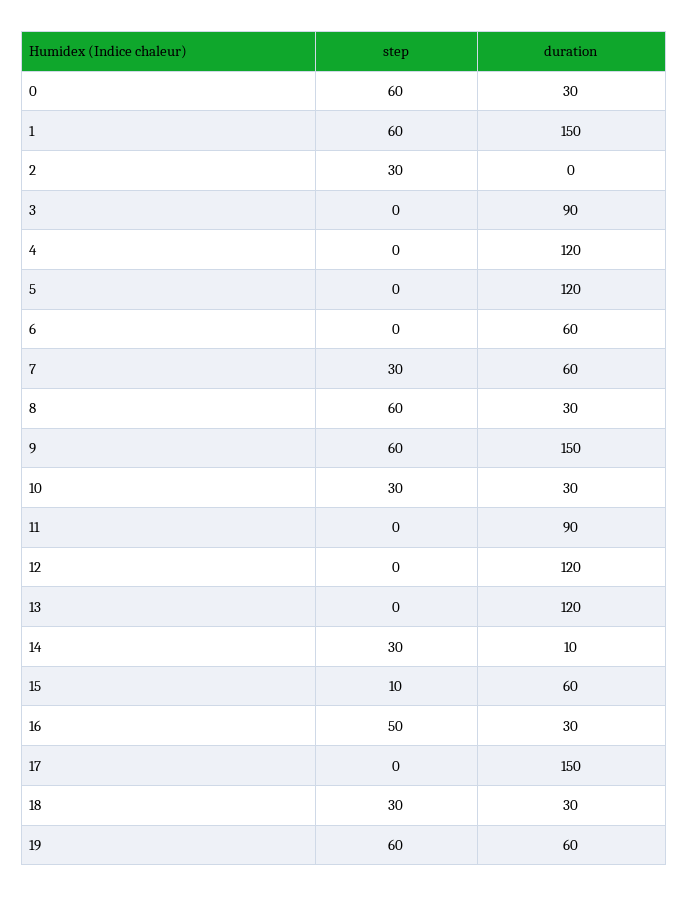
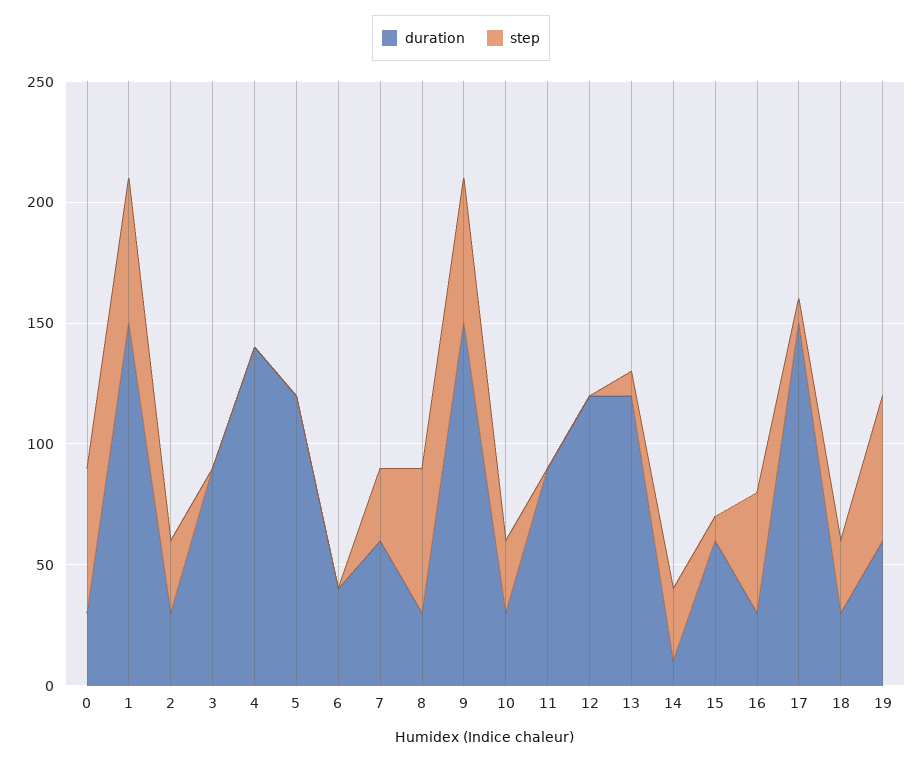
  {
    "step": {
      "0": 60,
      "1": 60,
      "2": 30,
      "3": 0,
      "4": 0,
      "5": 0,
      "6": 0,
      "7": 30,
      "8": 60,
      "9": 60,
      "10": 30,
      "11": 0,
      "12": 0,
-     "13": 0,
+     "13": 10,
      "14": 30,
      "15": 10,
      "16": 50,
-     "17": 0,
+     "17": 10,
      "18": 30,
      "19": 60
    },
    "duration": {
      "0": 30,
      "1": 150,
-     "2": 0,
+     "2": 30,
      "3": 90,
-     "4": 120,
+     "4": 140,
      "5": 120,
-     "6": 60,
+     "6": 40,
      "7": 60,
      "8": 30,
      "9": 150,
      "10": 30,
      "11": 90,
      "12": 120,
      "13": 120,
      "14": 10,
      "15": 60,
      "16": 30,
      "17": 150,
      "18": 30,
      "19": 60
    }
  }

